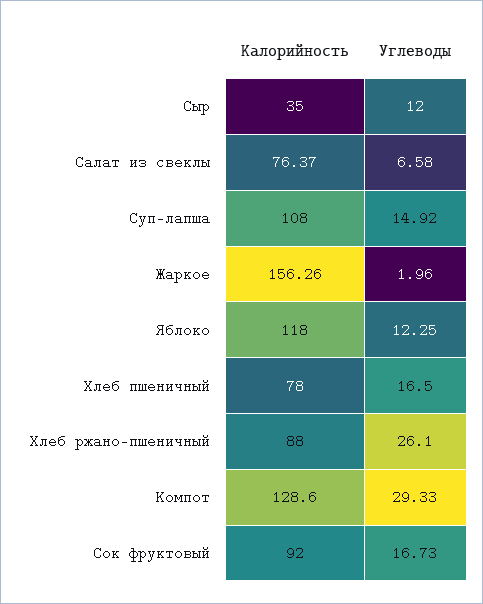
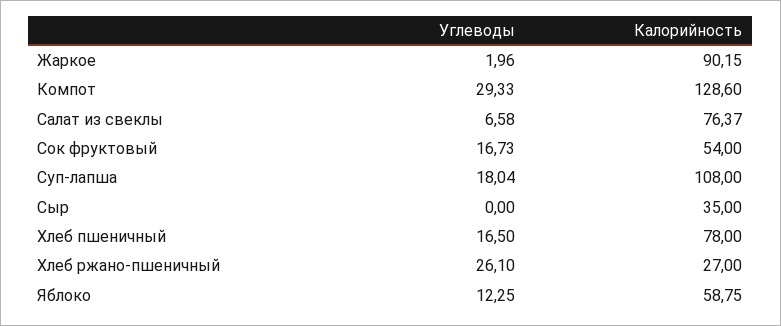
  {
    "Калорийность": {
      "Сыр": 35,
      "Салат из свеклы": 76.37,
      "Суп-лапша": 108,
-     "Жаркое": 156.26,
+     "Жаркое": 90.15,
-     "Яблоко": 118,
+     "Яблоко": 58.75,
      "Хлеб пшеничный": 78,
-     "Хлеб ржано-пшеничный": 88,
+     "Хлеб ржано-пшеничный": 27,
      "Компот": 128.6,
-     "Сок фруктовый": 92
+     "Сок фруктовый": 54
    },
    "Углеводы": {
-     "Сыр": 12,
+     "Сыр": 0,
      "Салат из свеклы": 6.58,
-     "Суп-лапша": 14.92,
+     "Суп-лапша": 18.04,
      "Жаркое": 1.96,
      "Яблоко": 12.25,
      "Хлеб пшеничный": 16.5,
      "Хлеб ржано-пшеничный": 26.1,
      "Компот": 29.33,
      "Сок фруктовый": 16.73
    }
  }

